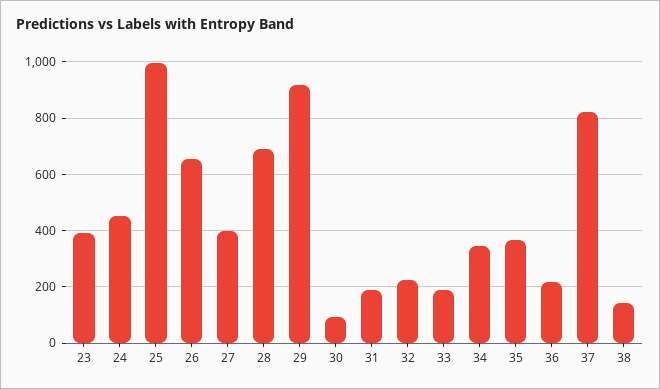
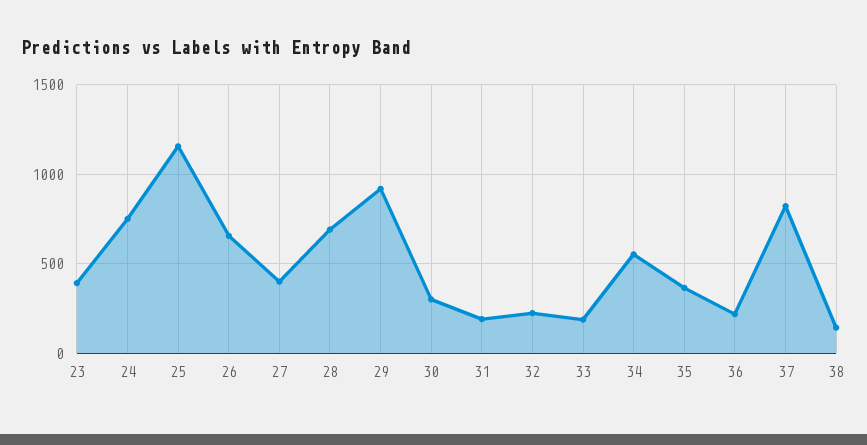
  {
    "23": 400,
-   "24": 450,
+   "24": 750,
-   "25": 1000,
+   "25": 1150,
    "26": 650,
    "27": 400,
    "28": 700,
    "29": 925,
-   "30": 100,
+   "30": 300,
    "31": 200,
    "32": 225,
    "33": 200,
-   "34": 350,
+   "34": 550,
    "35": 375,
    "36": 225,
    "37": 825,
    "38": 150
  }

